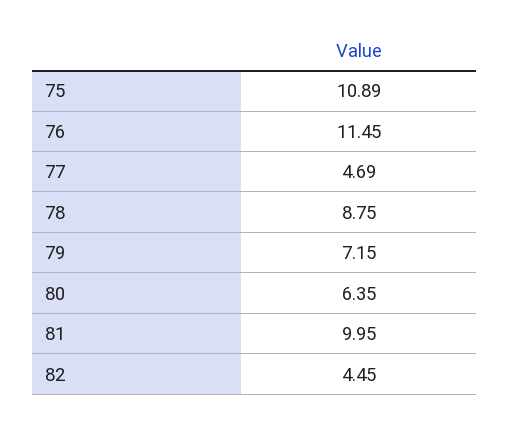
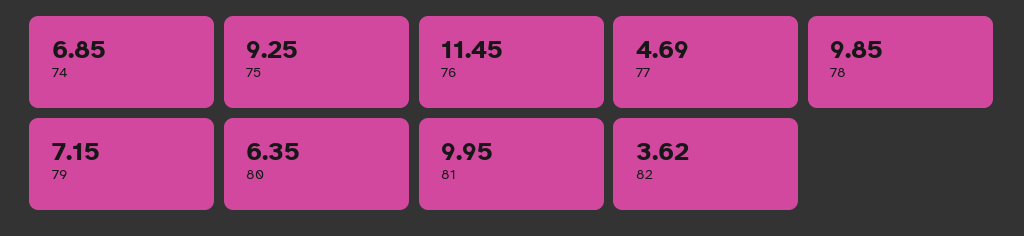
  {
-   "75": 10.89,
+   "75": 9.25,
    "76": 11.45,
    "77": 4.69,
-   "78": 8.75,
+   "78": 9.85,
    "79": 7.15,
    "80": 6.35,
    "81": 9.95,
-   "82": 4.45
+   "82": 3.62,
+   "74": 6.85
  }

